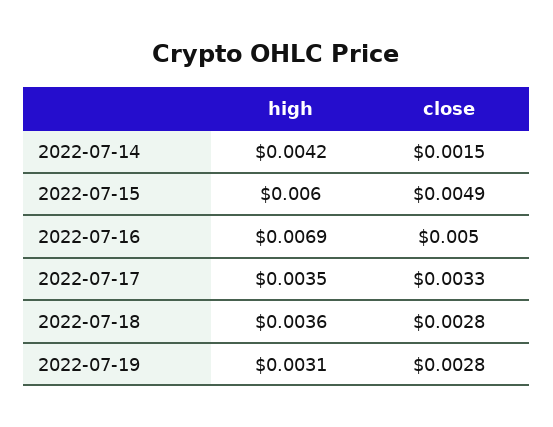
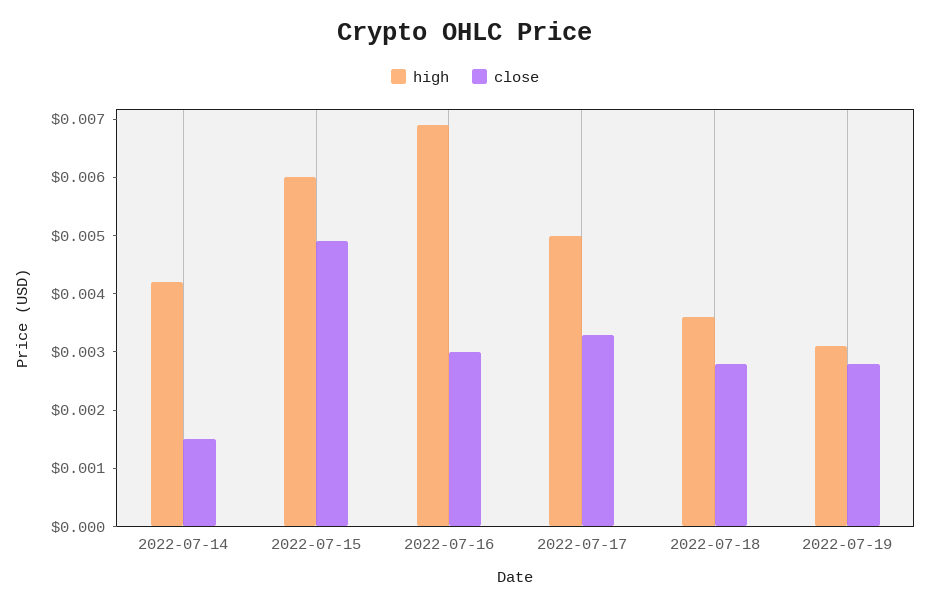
  {
    "high": {
      "2022-07-14": 0.0042,
      "2022-07-15": 0.006,
      "2022-07-16": 0.0069,
-     "2022-07-17": 0.0035,
+     "2022-07-17": 0.005,
      "2022-07-18": 0.0036,
      "2022-07-19": 0.0031
    },
    "close": {
      "2022-07-14": 0.0015,
      "2022-07-15": 0.0049,
-     "2022-07-16": 0.005,
+     "2022-07-16": 0.003,
      "2022-07-17": 0.0033,
      "2022-07-18": 0.0028,
      "2022-07-19": 0.0028
    }
  }

